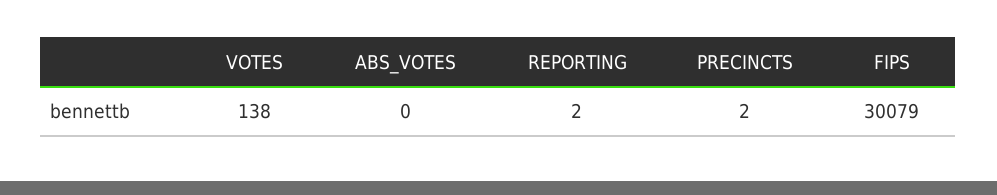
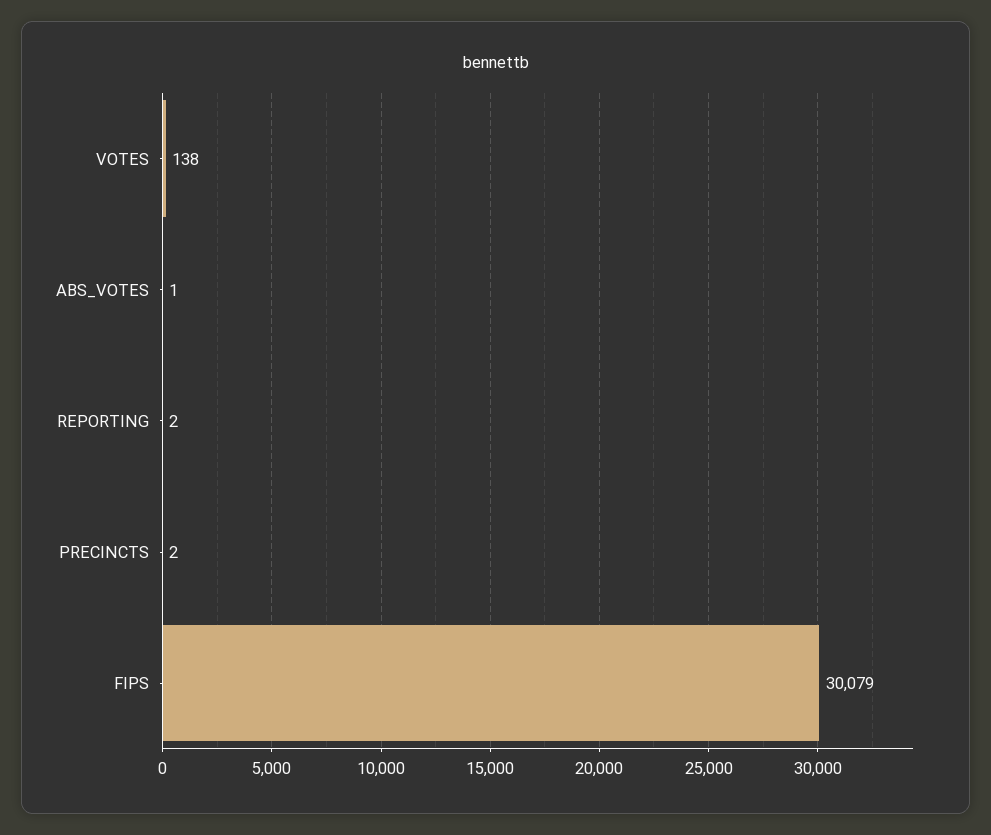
  {
    "VOTES": 138,
-   "ABS_VOTES": 0,
+   "ABS_VOTES": 1,
    "REPORTING": 2,
    "PRECINCTS": 2,
    "FIPS": 30079
  }

